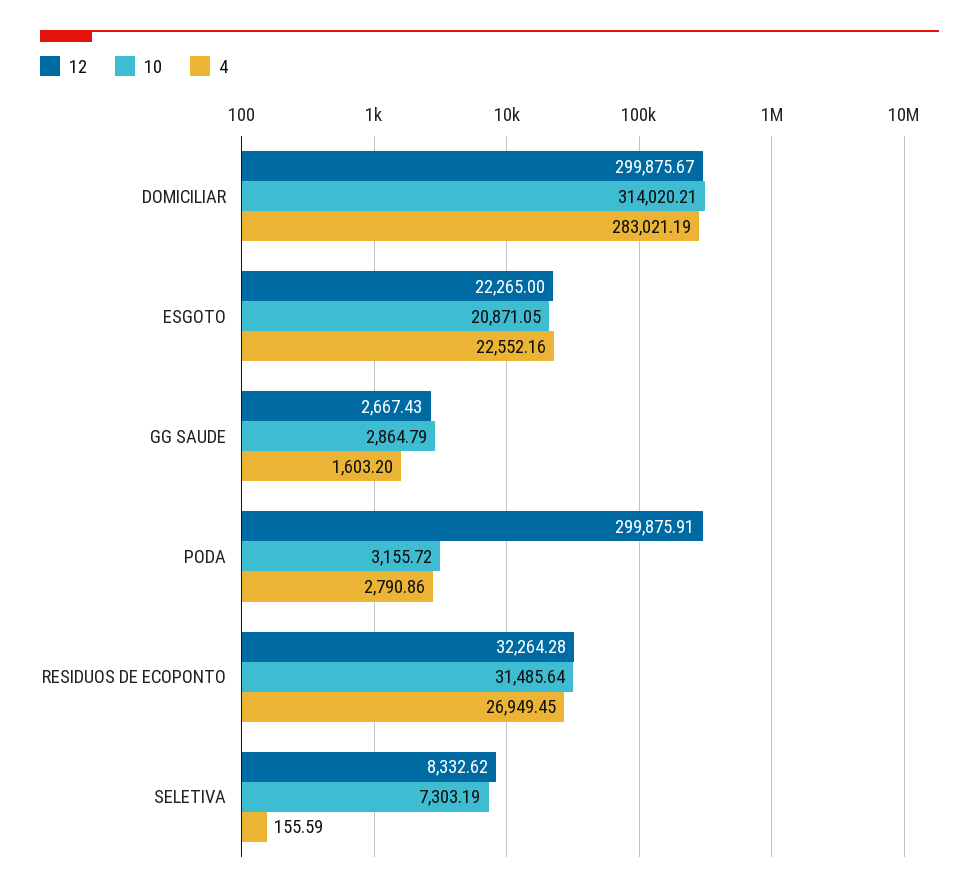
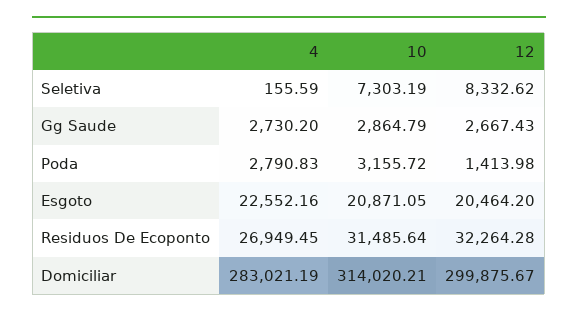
  {
    "12": {
      "DOMICILIAR": 299875.67,
-     "ESGOTO": 22265,
+     "ESGOTO": 20464.2,
      "GG SAUDE": 2667.43,
-     "PODA": 299875.91,
+     "PODA": 1413.98,
      "RESIDUOS DE ECOPONTO": 32264.28,
      "SELETIVA": 8332.62
    },
    "10": {
      "DOMICILIAR": 314020.21,
      "ESGOTO": 20871.05,
      "GG SAUDE": 2864.79,
      "PODA": 3155.72,
      "RESIDUOS DE ECOPONTO": 31485.64,
      "SELETIVA": 7303.19
    },
    "4": {
      "DOMICILIAR": 283021.19,
      "ESGOTO": 22552.16,
-     "GG SAUDE": 1603.2,
+     "GG SAUDE": 2730.2,
-     "PODA": 2790.86,
+     "PODA": 2790.83,
      "RESIDUOS DE ECOPONTO": 26949.45,
      "SELETIVA": 155.59
    }
  }

